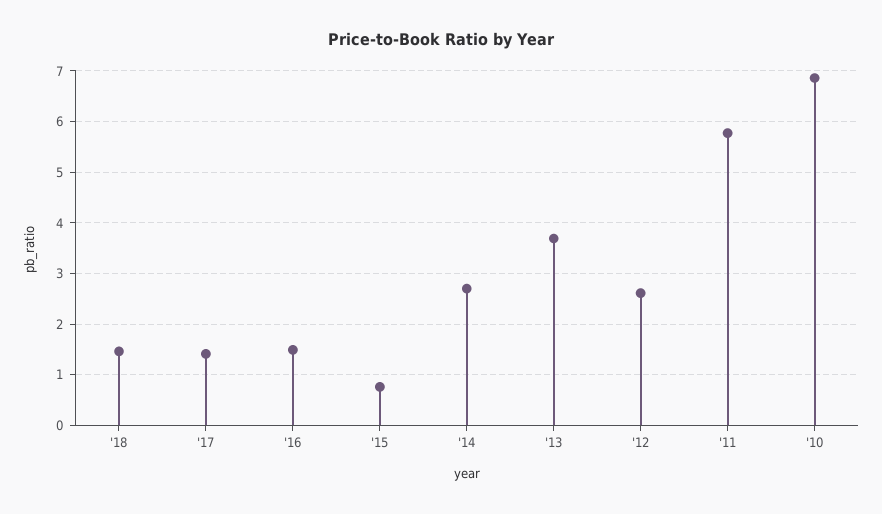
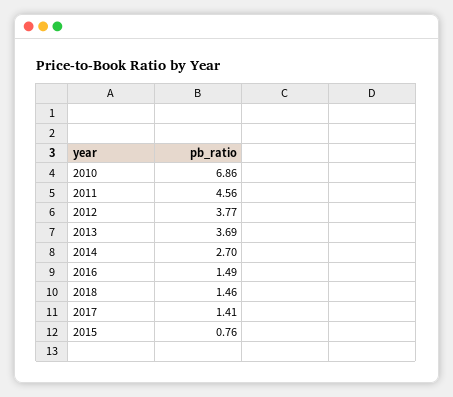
  {
    "'18": 1.46,
    "'17": 1.41,
    "'16": 1.49,
    "'15": 0.76,
    "'14": 2.7,
    "'13": 3.69,
-   "'12": 2.6,
+   "'12": 3.77,
-   "'11": 5.8,
+   "'11": 4.56,
    "'10": 6.86
  }

